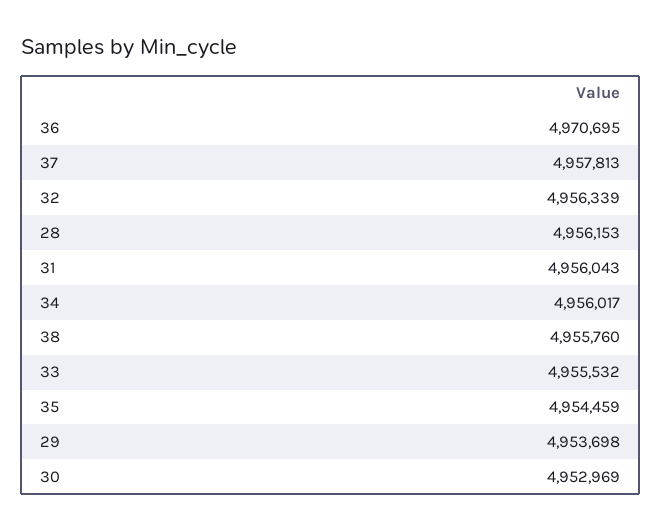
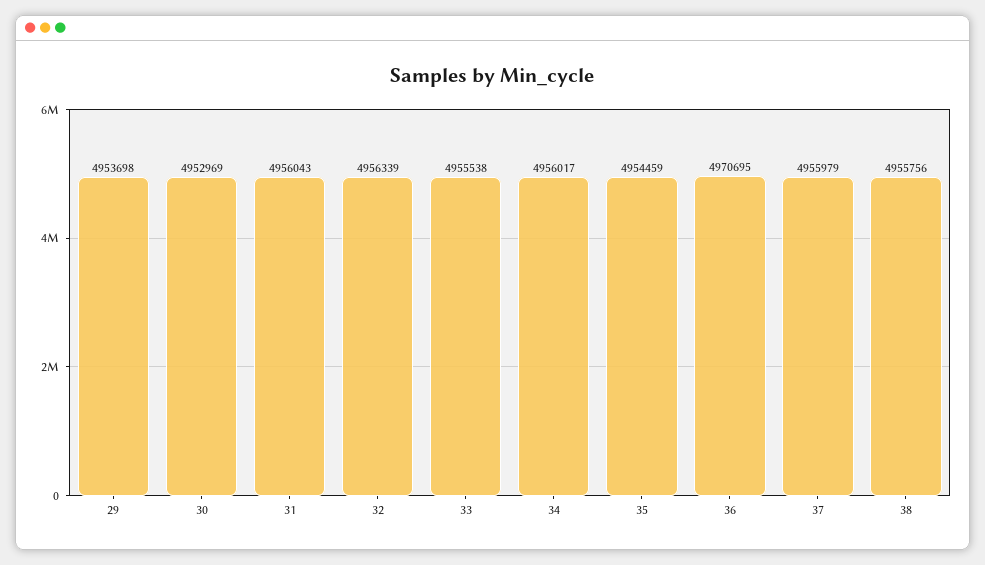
  {
    "36": 4970695,
-   "37": 4957813,
+   "37": 4955979,
    "32": 4956339,
-   "28": 4956153,
    "31": 4956043,
    "34": 4956017,
-   "38": 4955760,
+   "38": 4955756,
-   "33": 4955532,
+   "33": 4955538,
    "35": 4954459,
    "29": 4953698,
    "30": 4952969
  }

